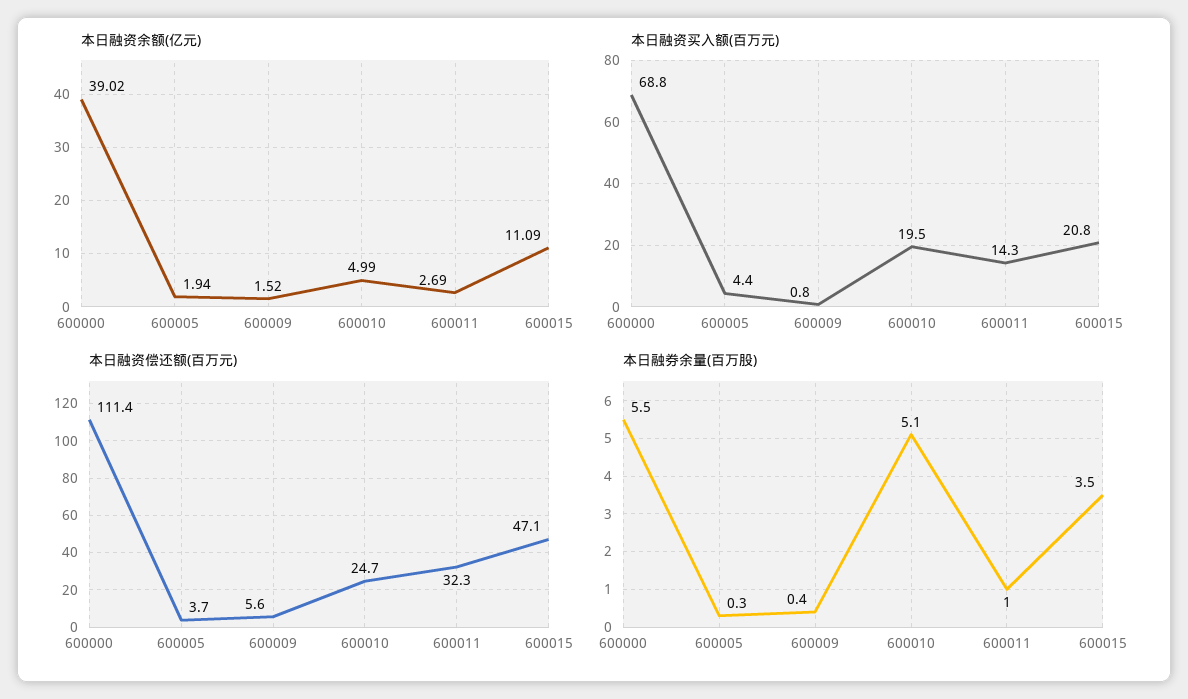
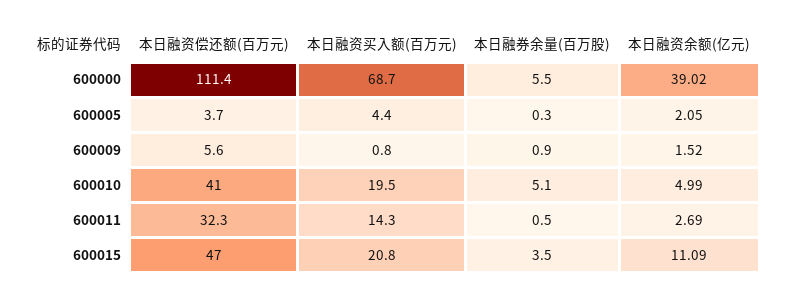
  {
    "本日融资余额(亿元)": {
      "600000": 39.02,
-     "600005": 1.94,
+     "600005": 2.05,
      "600009": 1.52,
      "600010": 4.99,
      "600011": 2.69,
      "600015": 11.09
    },
    "本日融资买入额(百万元)": {
-     "600000": 68.8,
+     "600000": 68.7,
      "600005": 4.4,
      "600009": 0.8,
      "600010": 19.5,
      "600011": 14.3,
      "600015": 20.8
    },
    "本日融资偿还额(百万元)": {
      "600000": 111.4,
      "600005": 3.7,
      "600009": 5.6,
-     "600010": 24.7,
+     "600010": 41,
      "600011": 32.3,
-     "600015": 47.1
+     "600015": 47
    },
    "本日融券余量(百万股)": {
      "600000": 5.5,
      "600005": 0.3,
-     "600009": 0.4,
+     "600009": 0.9,
      "600010": 5.1,
-     "600011": 1,
+     "600011": 0.5,
      "600015": 3.5
    }
  }

